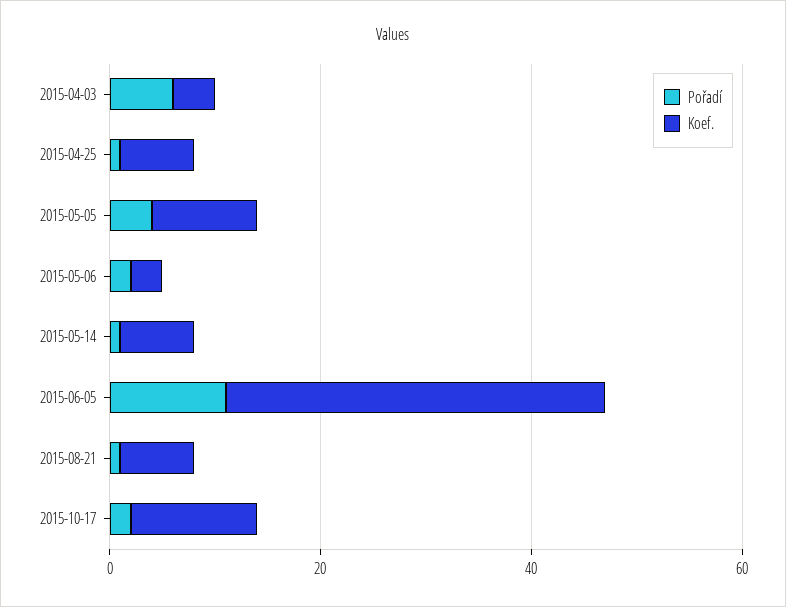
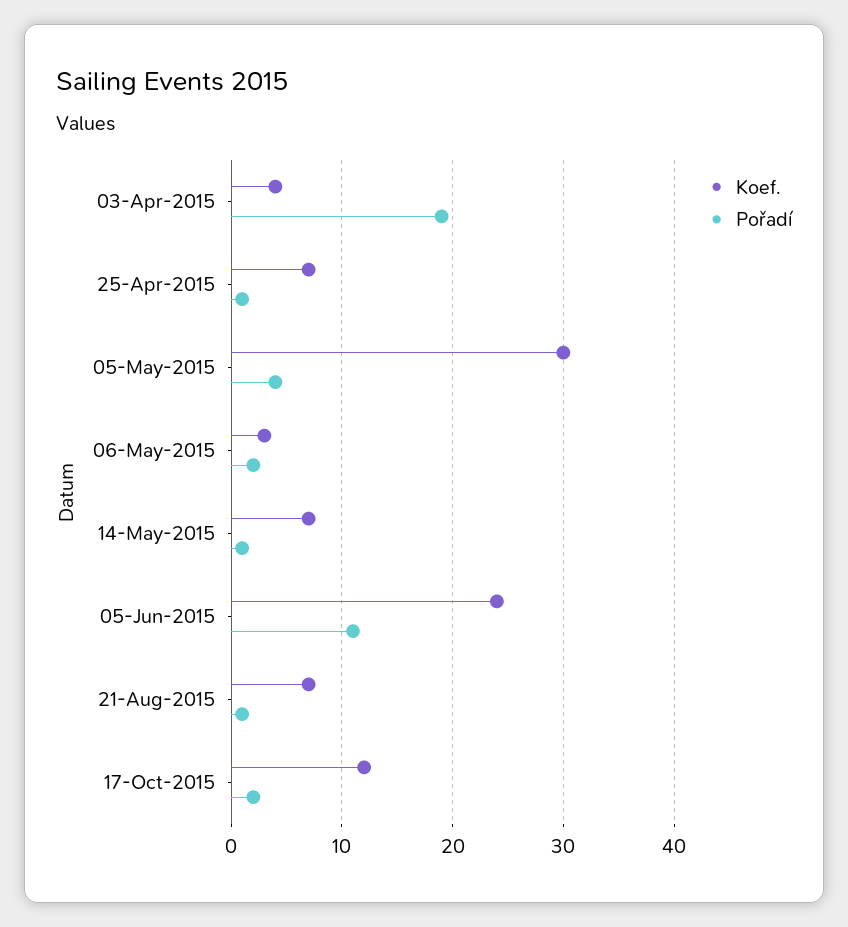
  {
    "Pořadí": {
-     "2015-04-03": 5,
+     "2015-04-03": 19,
      "2015-04-25": 1,
      "2015-05-05": 4,
      "2015-05-06": 2,
      "2015-05-14": 1,
      "2015-06-05": 11,
      "2015-08-21": 1,
      "2015-10-17": 2
    },
    "Koef.": {
      "2015-04-03": 4,
      "2015-04-25": 7,
-     "2015-05-05": 10,
+     "2015-05-05": 30,
      "2015-05-06": 3,
      "2015-05-14": 7,
-     "2015-06-05": 35,
+     "2015-06-05": 24,
      "2015-08-21": 7,
      "2015-10-17": 12
    }
  }

